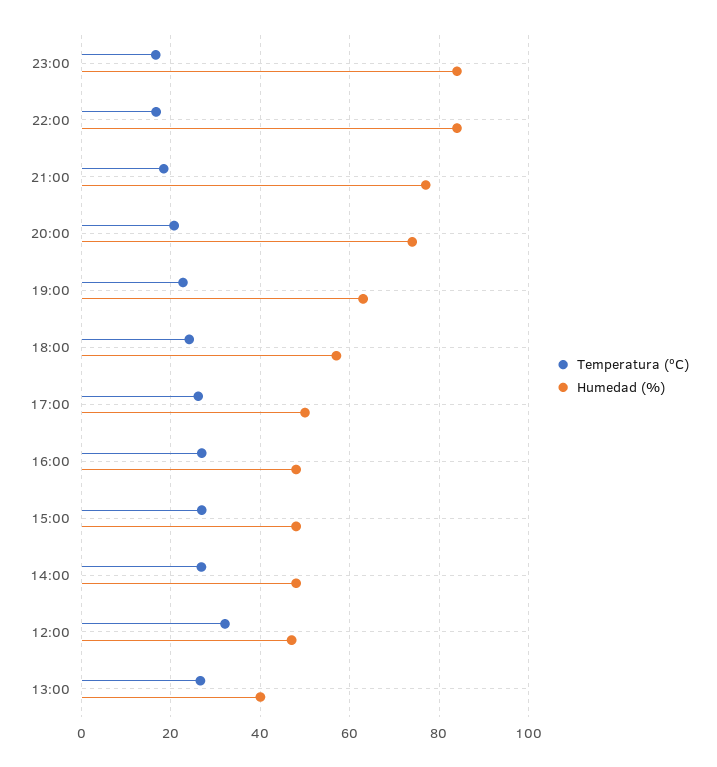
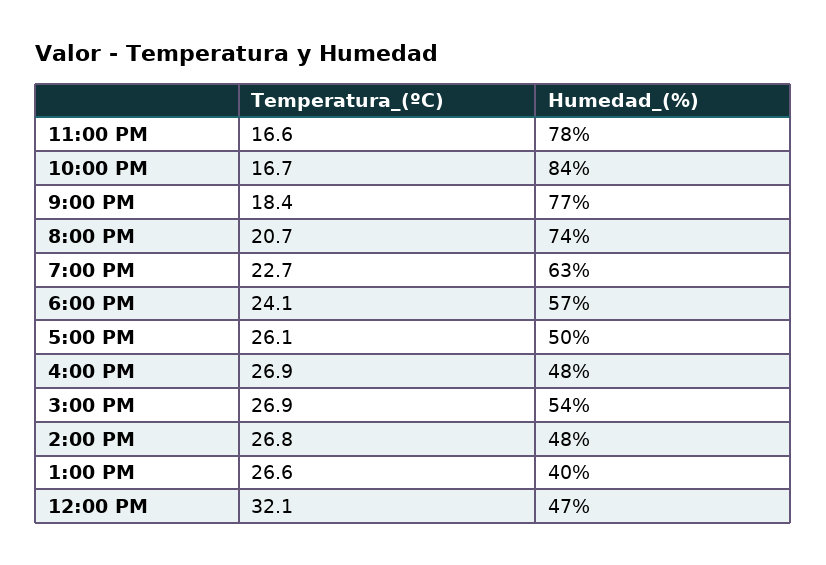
  {
    "Temperatura (ºC)": {
      "23:00": 16.6,
      "22:00": 16.7,
      "21:00": 18.4,
      "20:00": 20.7,
      "19:00": 22.7,
      "18:00": 24.1,
      "17:00": 26.1,
      "16:00": 26.9,
      "15:00": 26.9,
      "14:00": 26.8,
      "12:00": 32.1,
      "13:00": 26.6
    },
    "Humedad (%)": {
-     "23:00": 84,
+     "23:00": 78,
      "22:00": 84,
      "21:00": 77,
      "20:00": 74,
      "19:00": 63,
      "18:00": 57,
      "17:00": 50,
      "16:00": 48,
-     "15:00": 48,
+     "15:00": 54,
      "14:00": 48,
      "12:00": 47,
      "13:00": 40
    }
  }

